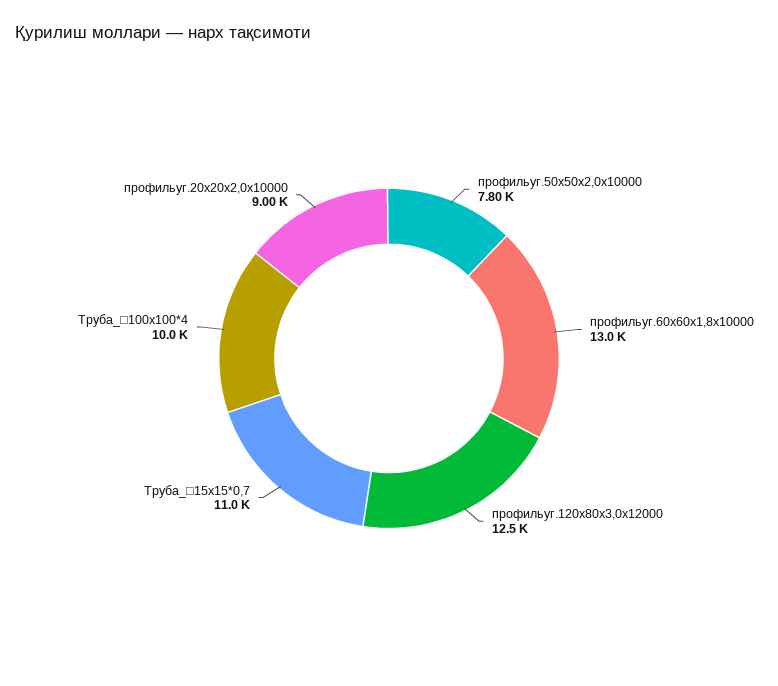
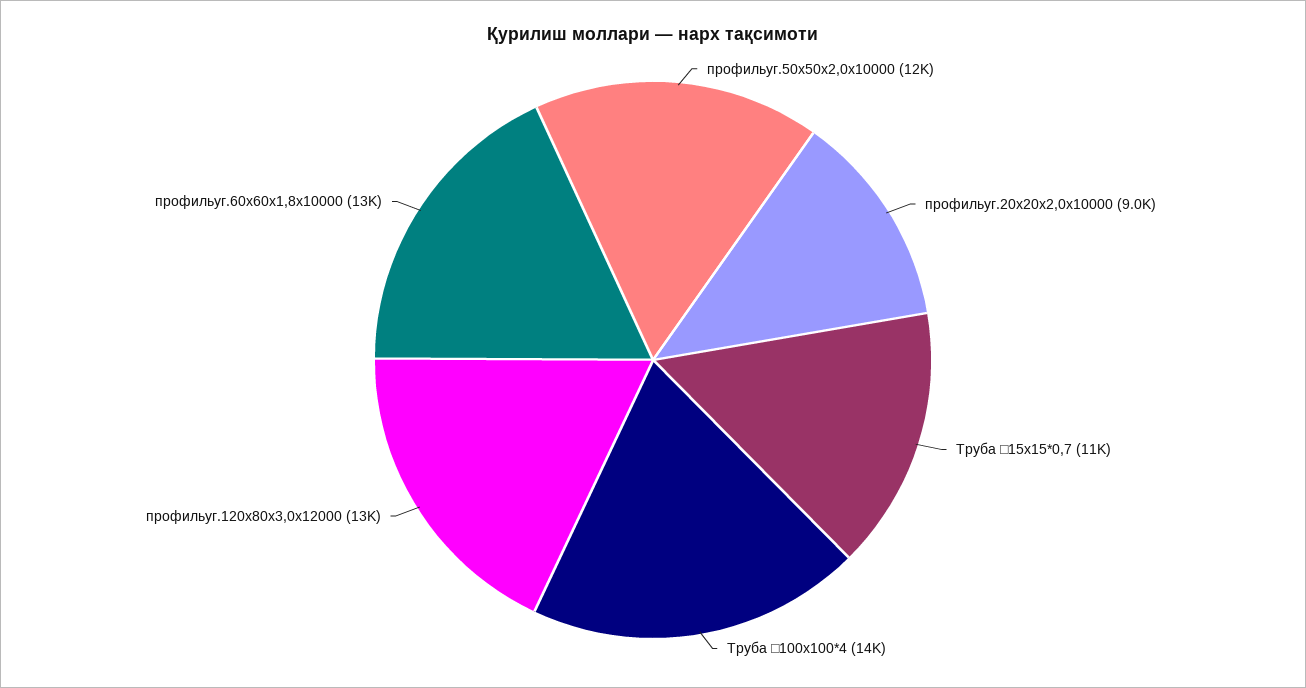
  {
-   "профильуг.50х50х2,0х10000": 7800,
+   "профильуг.50х50х2,0х10000": 12000,
    "профильуг.60х60х1,8х10000": 13000,
    "профильуг.120х80х3,0х12000": 12500,
    "Труба_□15х15*0,7": 11000,
-   "Труба_□100x100*4": 10000,
+   "Труба_□100x100*4": 14000,
    "профильуг.20х20х2,0х10000": 9000
  }

